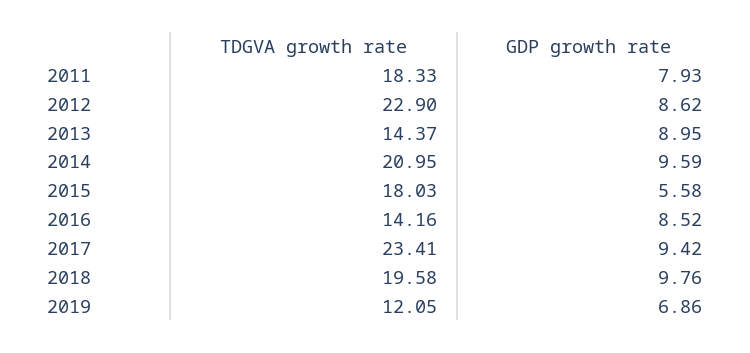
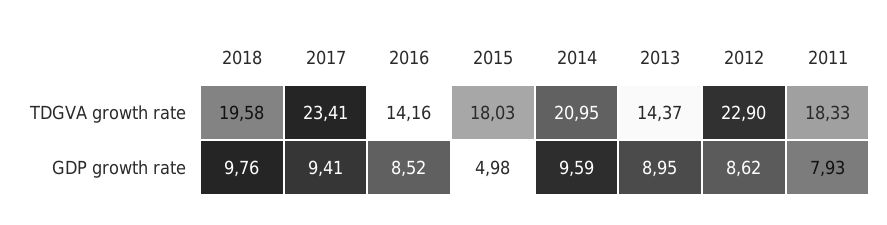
  {
    "TDGVA growth rate": {
      "2011": 18.33,
      "2012": 22.9,
      "2013": 14.37,
      "2014": 20.95,
      "2015": 18.03,
      "2016": 14.16,
      "2017": 23.41,
-     "2018": 19.58,
+     "2018": 19.58
-     "2019": 12.05
    },
    "GDP growth rate": {
      "2011": 7.93,
      "2012": 8.62,
      "2013": 8.95,
      "2014": 9.59,
-     "2015": 5.58,
+     "2015": 4.98,
      "2016": 8.52,
-     "2017": 9.42,
+     "2017": 9.41,
-     "2018": 9.76,
+     "2018": 9.76
-     "2019": 6.86
    }
  }

